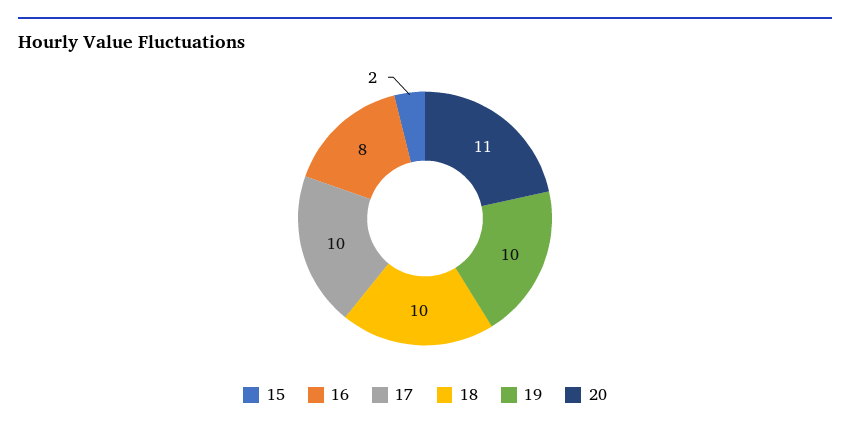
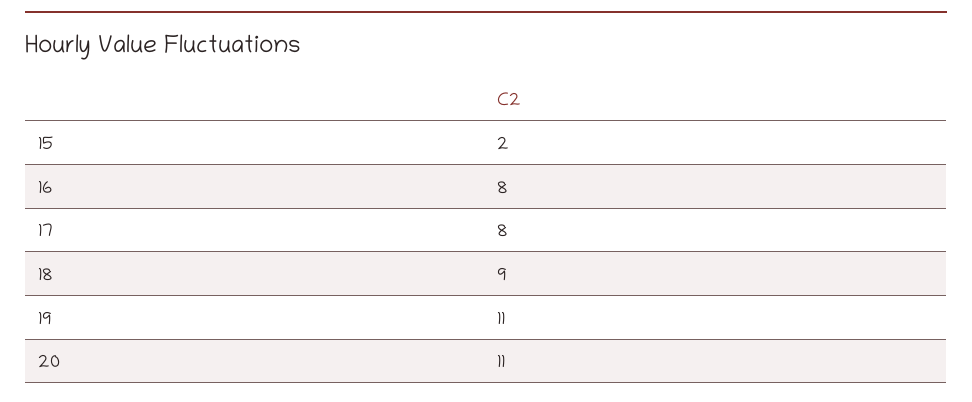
  {
    "15": 2,
    "16": 8,
-   "17": 10,
+   "17": 8,
-   "18": 10,
+   "18": 9,
-   "19": 10,
+   "19": 11,
    "20": 11
  }

